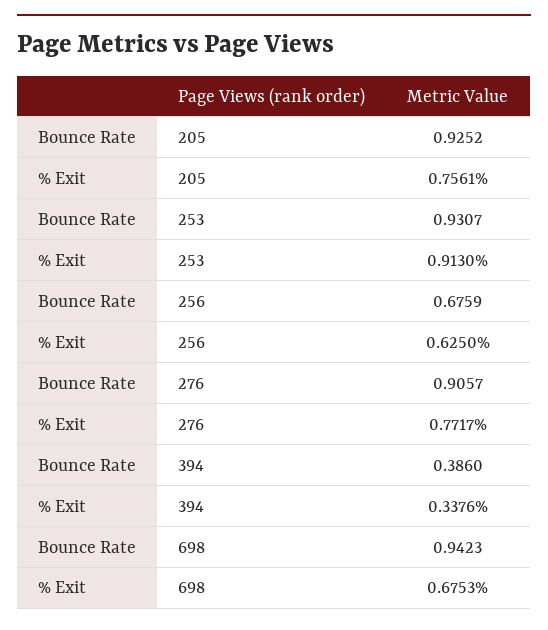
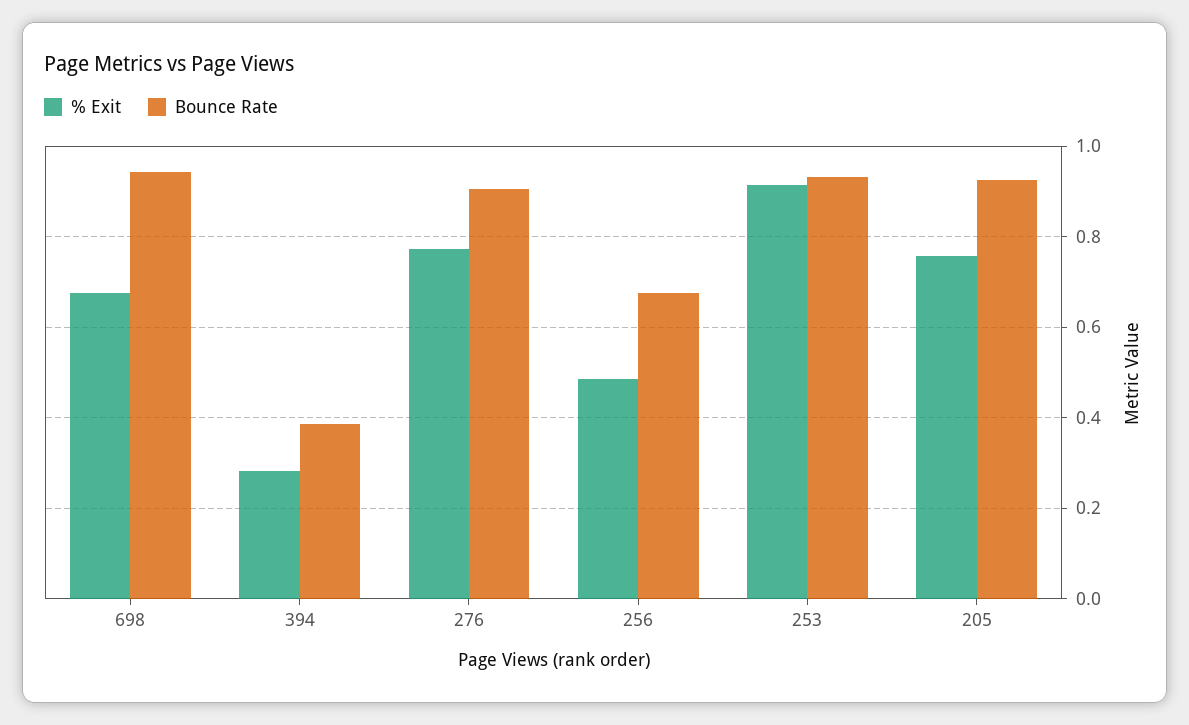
  {
    "Bounce Rate": {
      "205": 0.9252,
      "253": 0.9307,
      "256": 0.6759,
      "276": 0.9057,
      "394": 0.386,
      "698": 0.9423
    },
    "% Exit": {
      "205": 0.7561,
      "253": 0.913,
-     "256": 0.625,
+     "256": 0.48,
      "276": 0.7717,
-     "394": 0.3376,
+     "394": 0.28,
      "698": 0.6753
    }
  }

